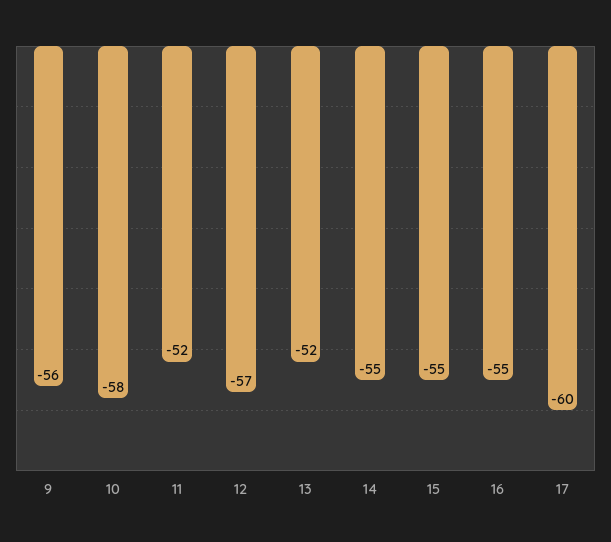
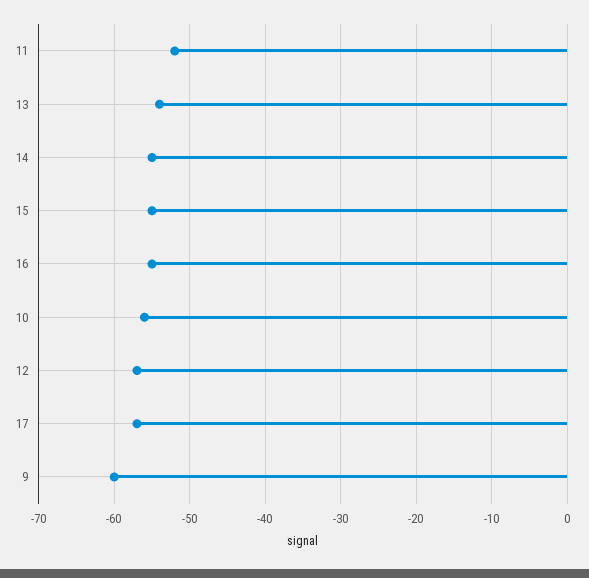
  {
-   "9": -56,
+   "9": -60,
-   "10": -58,
+   "10": -56,
    "11": -52,
    "12": -57,
-   "13": -52,
+   "13": -54,
    "14": -55,
    "15": -55,
    "16": -55,
-   "17": -60
+   "17": -57
  }

